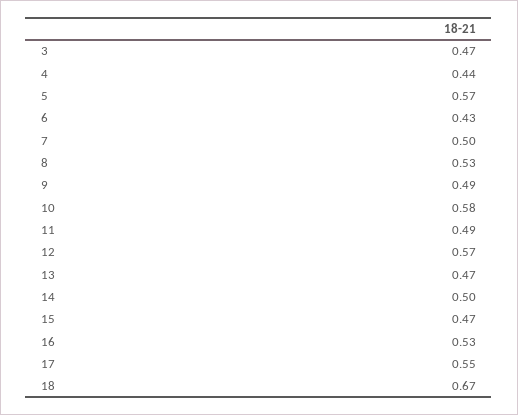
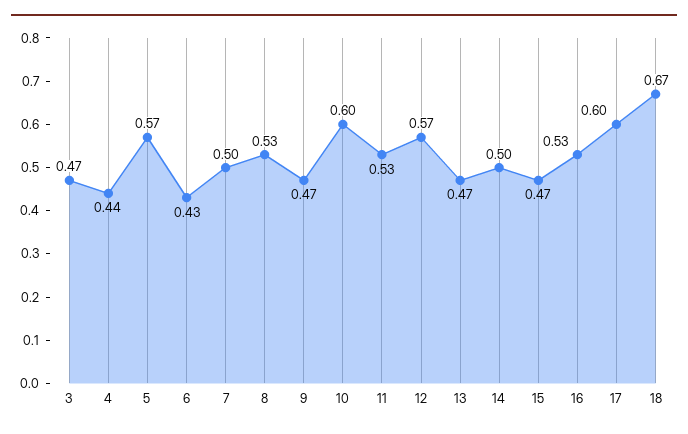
  {
    "3": 0.47,
    "4": 0.44,
    "5": 0.57,
    "6": 0.43,
    "7": 0.5,
    "8": 0.53,
-   "9": 0.49,
+   "9": 0.47,
-   "10": 0.58,
+   "10": 0.6,
-   "11": 0.49,
+   "11": 0.53,
    "12": 0.57,
    "13": 0.47,
    "14": 0.5,
    "15": 0.47,
    "16": 0.53,
-   "17": 0.55,
+   "17": 0.6,
    "18": 0.67
  }

